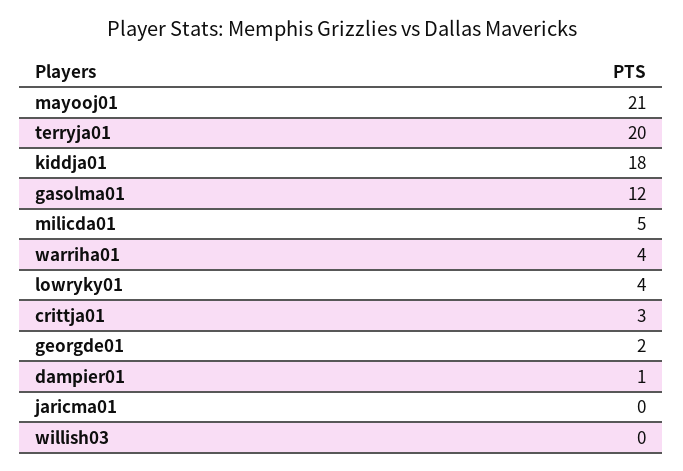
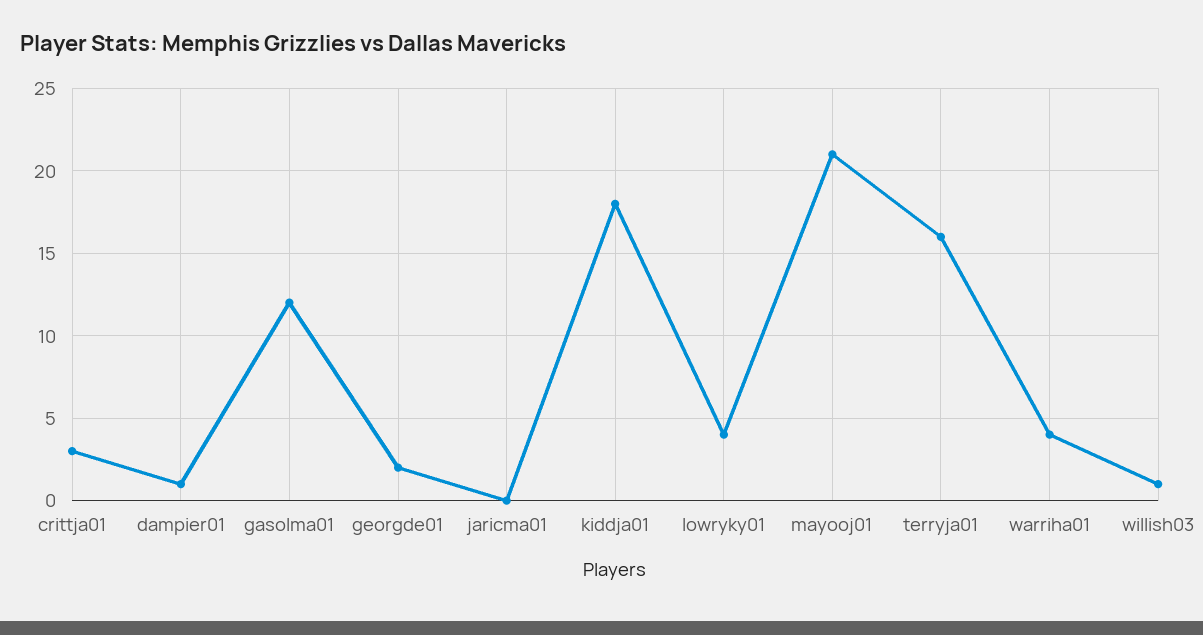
  {
    "mayooj01": 21,
-   "terryja01": 20,
+   "terryja01": 16,
    "kiddja01": 18,
    "gasolma01": 12,
-   "milicda01": 5,
    "warriha01": 4,
    "lowryky01": 4,
    "crittja01": 3,
    "georgde01": 2,
    "dampier01": 1,
    "jaricma01": 0,
-   "willish03": 0
+   "willish03": 1
  }

